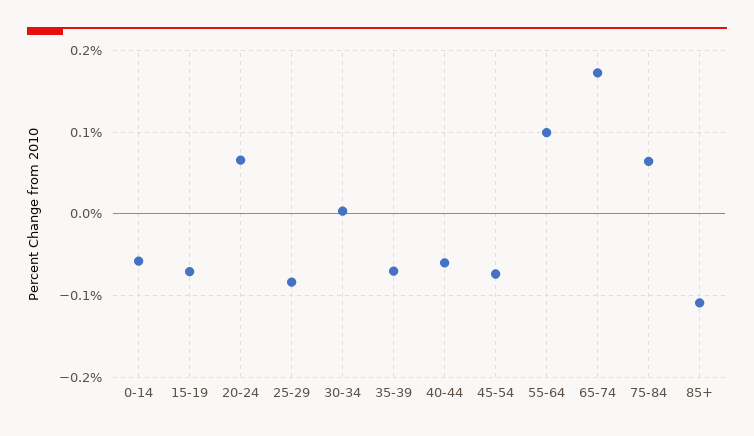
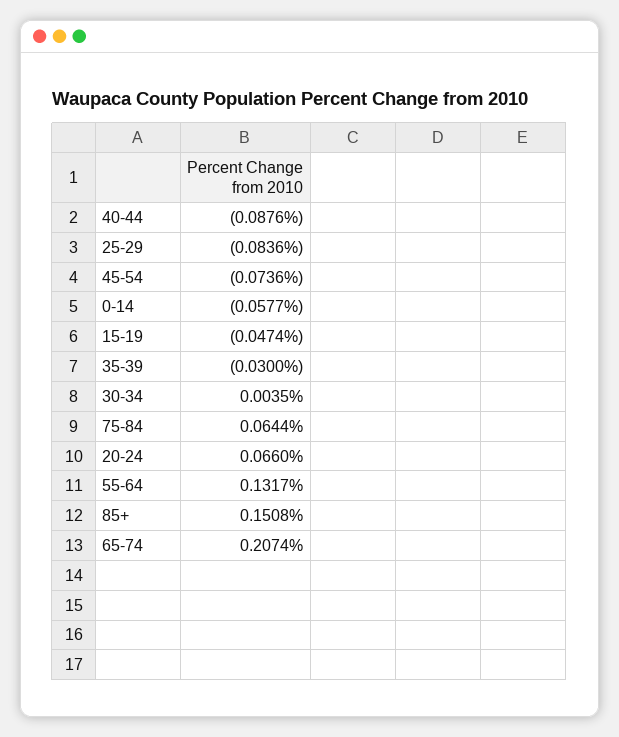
  {
    "0-14": -0.0577,
-   "15-19": -0.07,
+   "15-19": -0.0474,
    "20-24": 0.066,
    "25-29": -0.0836,
    "30-34": 0.0035,
-   "35-39": -0.07,
+   "35-39": -0.03,
-   "40-44": -0.06,
+   "40-44": -0.0876,
    "45-54": -0.0736,
-   "55-64": 0.1,
+   "55-64": 0.1317,
-   "65-74": 0.17,
+   "65-74": 0.2074,
    "75-84": 0.0644,
-   "85+": -0.11
+   "85+": 0.1508
  }

